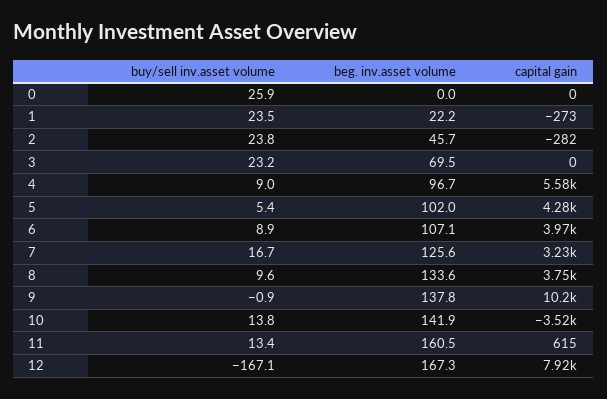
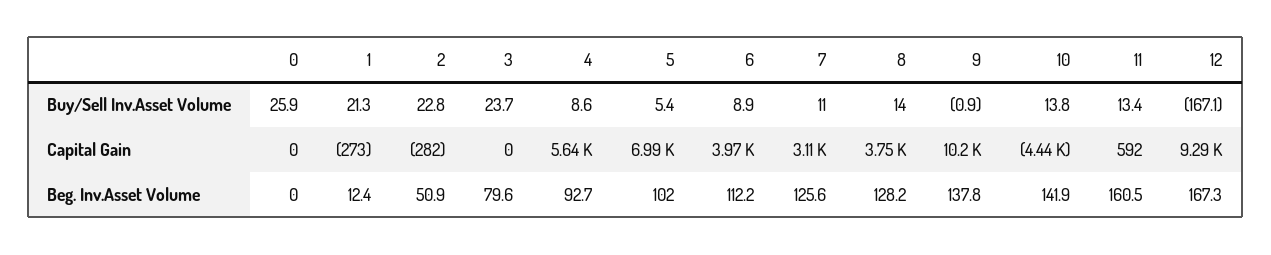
  {
    "buy/sell inv.asset volume": {
      "0": 25.9,
-     "1": 23.5,
+     "1": 21.3,
-     "2": 23.8,
+     "2": 22.8,
-     "3": 23.2,
+     "3": 23.7,
-     "4": 9,
+     "4": 8.6,
      "5": 5.4,
      "6": 8.9,
-     "7": 16.7,
+     "7": 11,
-     "8": 9.6,
+     "8": 14,
      "9": -0.9,
      "10": 13.8,
      "11": 13.4,
      "12": -167.1
    },
    "beg. inv.asset volume": {
      "0": 0,
-     "1": 22.2,
+     "1": 12.4,
-     "2": 45.7,
+     "2": 50.9,
-     "3": 69.5,
+     "3": 79.6,
-     "4": 96.7,
+     "4": 92.7,
      "5": 102,
-     "6": 107.1,
+     "6": 112.2,
      "7": 125.6,
-     "8": 133.6,
+     "8": 128.2,
      "9": 137.8,
      "10": 141.9,
      "11": 160.5,
      "12": 167.3
    },
    "capital gain": {
      "0": 0,
      "1": -273,
      "2": -282,
      "3": 0,
-     "4": 5580,
+     "4": 5640,
-     "5": 4280,
+     "5": 6990,
      "6": 3970,
-     "7": 3230,
+     "7": 3110,
      "8": 3750,
      "9": 10200,
-     "10": -3520,
+     "10": -4440,
-     "11": 615,
+     "11": 592,
-     "12": 7920
+     "12": 9290
    }
  }

